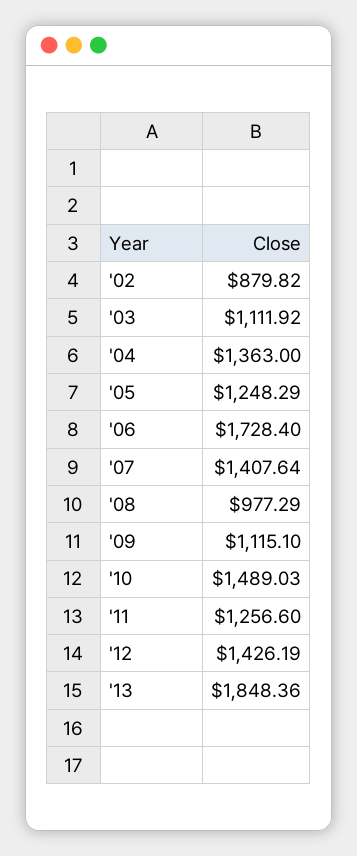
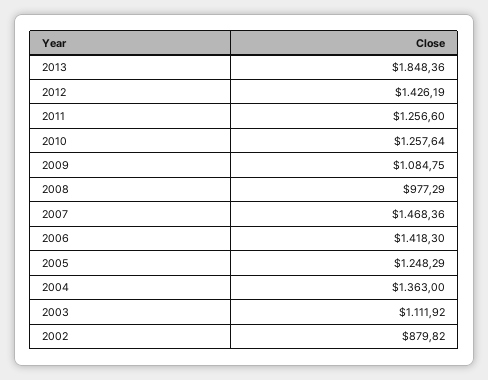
  {
    "'02": 879.82,
    "'03": 1111.92,
    "'04": 1363,
    "'05": 1248.29,
-   "'06": 1728.4,
+   "'06": 1418.3,
-   "'07": 1407.64,
+   "'07": 1468.36,
    "'08": 977.29,
-   "'09": 1115.1,
+   "'09": 1084.75,
-   "'10": 1489.03,
+   "'10": 1257.64,
    "'11": 1256.6,
    "'12": 1426.19,
    "'13": 1848.36
  }

